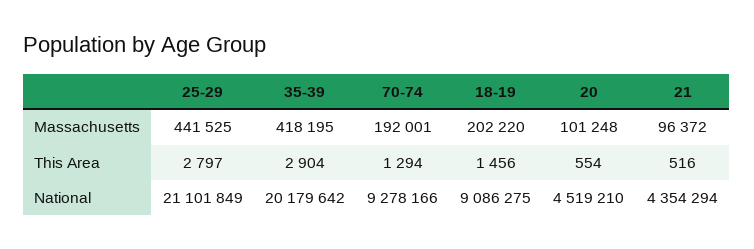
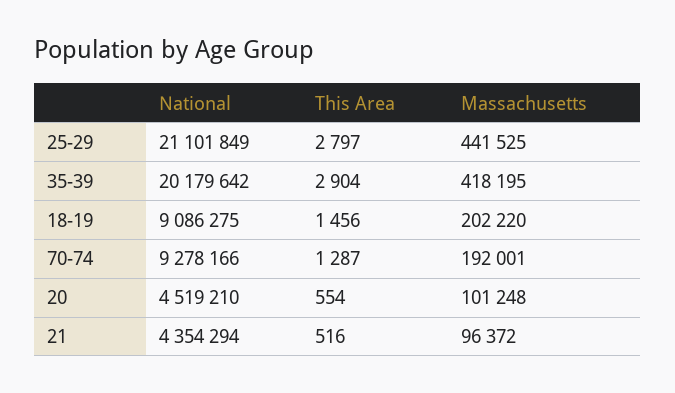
  {
    "25-29": {
      "Massachusetts": 441525,
      "This Area": 2797,
      "National": 21101849
    },
    "35-39": {
      "Massachusetts": 418195,
      "This Area": 2904,
      "National": 20179642
    },
    "70-74": {
      "Massachusetts": 192001,
-     "This Area": 1294,
+     "This Area": 1287,
      "National": 9278166
    },
    "18-19": {
      "Massachusetts": 202220,
      "This Area": 1456,
      "National": 9086275
    },
    "20": {
      "Massachusetts": 101248,
      "This Area": 554,
      "National": 4519210
    },
    "21": {
      "Massachusetts": 96372,
      "This Area": 516,
      "National": 4354294
    }
  }

